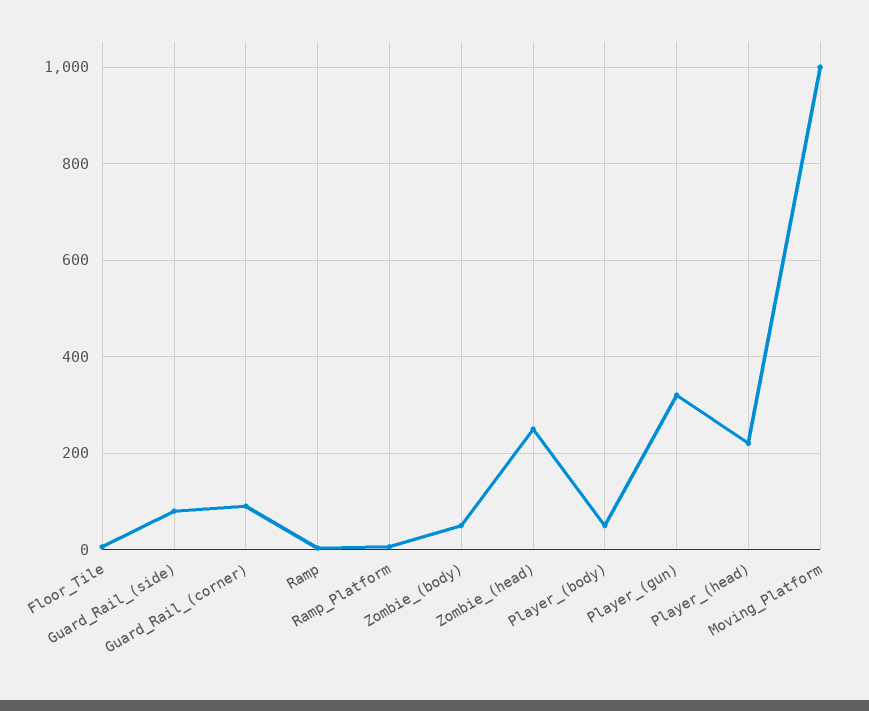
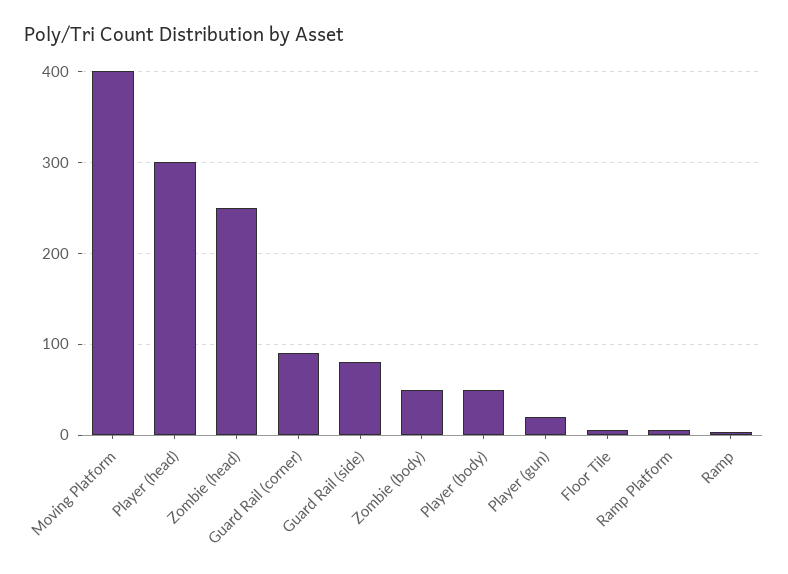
  {
    "Floor_Tile": 10,
    "Guard_Rail_(side)": 80,
    "Guard_Rail_(corner)": 90,
    "Ramp": 0,
    "Ramp_Platform": 10,
    "Zombie_(body)": 50,
    "Zombie_(head)": 250,
    "Player_(body)": 50,
-   "Player_(gun)": 320,
+   "Player_(gun)": 20,
-   "Player_(head)": 220,
+   "Player_(head)": 300,
-   "Moving_Platform": 1000
+   "Moving_Platform": 400
  }

